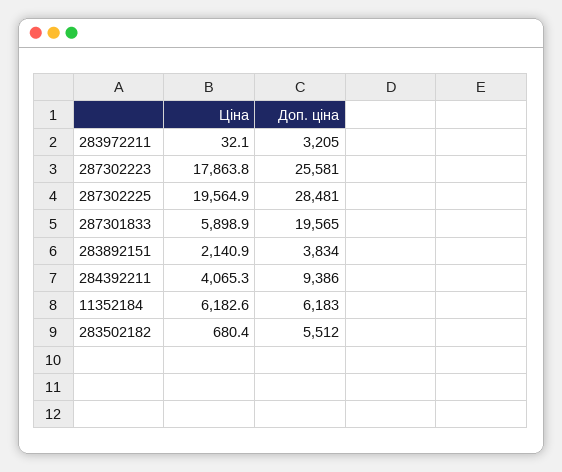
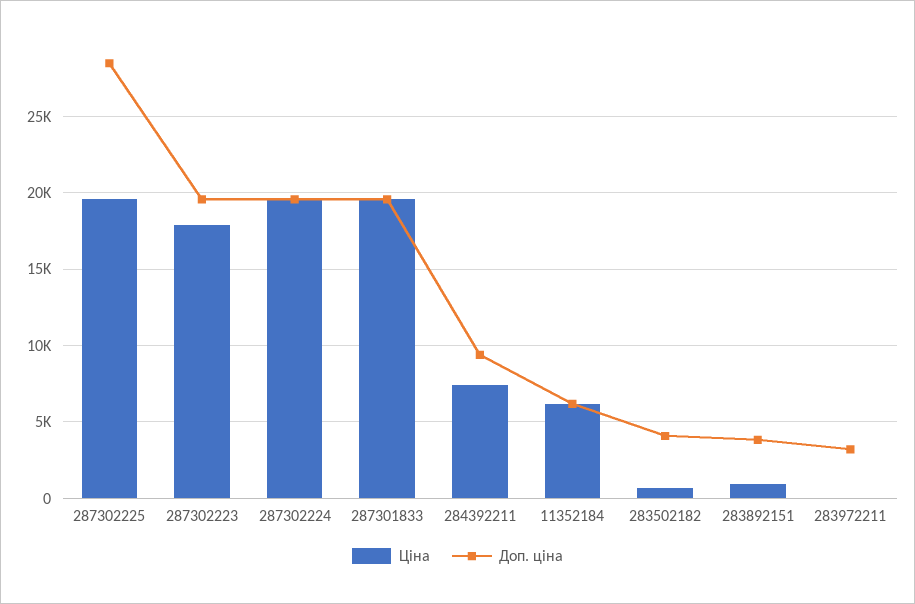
  {
    "Ціна": {
      "283972211": 32.1,
      "287302223": 17863.8,
      "287302225": 19564.9,
-     "287301833": 5898.9,
+     "287301833": 19500,
-     "283892151": 2140.9,
+     "283892151": 1000,
-     "284392211": 4065.3,
+     "284392211": 7500,
      "11352184": 6182.6,
-     "283502182": 680.4
+     "283502182": 680.4,
+     "287302224": 19500
    },
    "Доп. ціна": {
      "283972211": 3205,
-     "287302223": 25581,
+     "287302223": 19500,
      "287302225": 28481,
      "287301833": 19565,
      "283892151": 3834,
      "284392211": 9386,
      "11352184": 6183,
-     "283502182": 5512
+     "283502182": 4000,
+     "287302224": 19500
    }
  }

